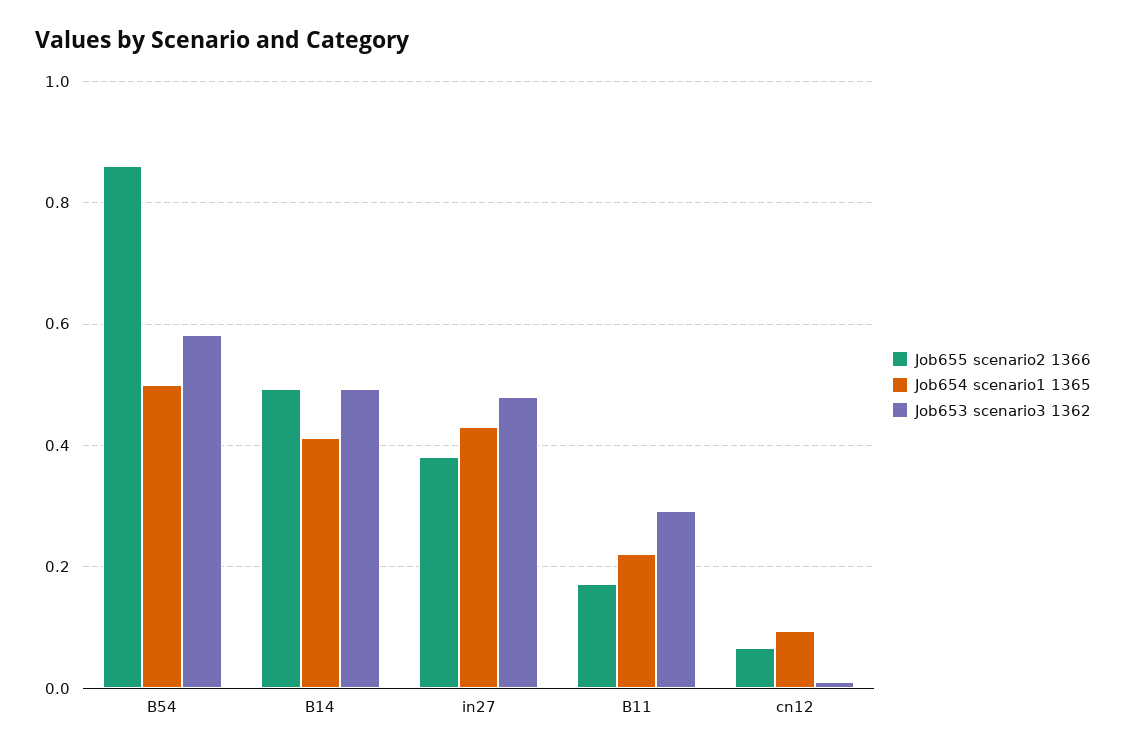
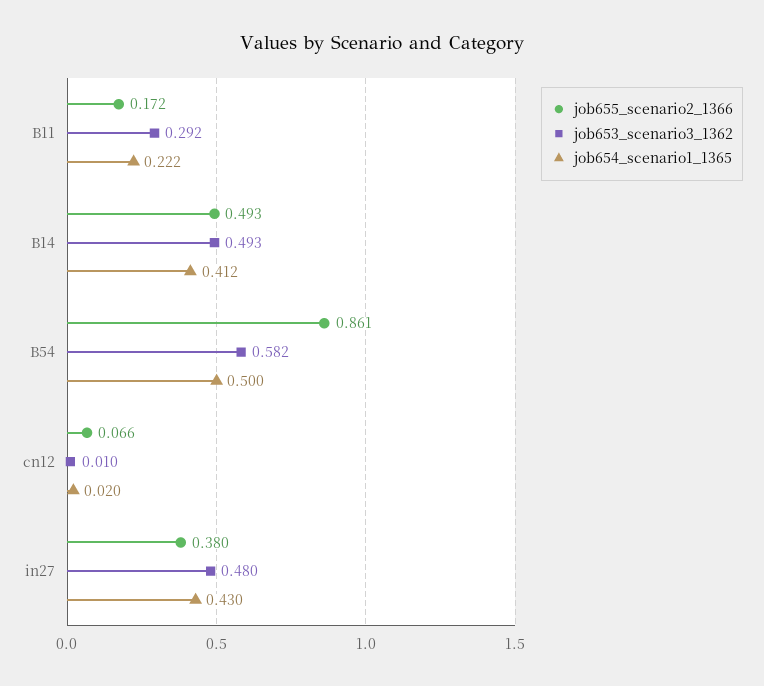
  {
    "Job655 scenario2 1366": {
      "B54": 0.861,
      "B14": 0.493,
      "in27": 0.38,
      "B11": 0.172,
      "cn12": 0.066
    },
    "Job654 scenario1 1365": {
      "B54": 0.5,
      "B14": 0.412,
      "in27": 0.43,
      "B11": 0.222,
-     "cn12": 0.1
+     "cn12": 0.02
    },
    "Job653 scenario3 1362": {
      "B54": 0.582,
      "B14": 0.493,
      "in27": 0.48,
      "B11": 0.292,
      "cn12": 0.01
    }
  }

